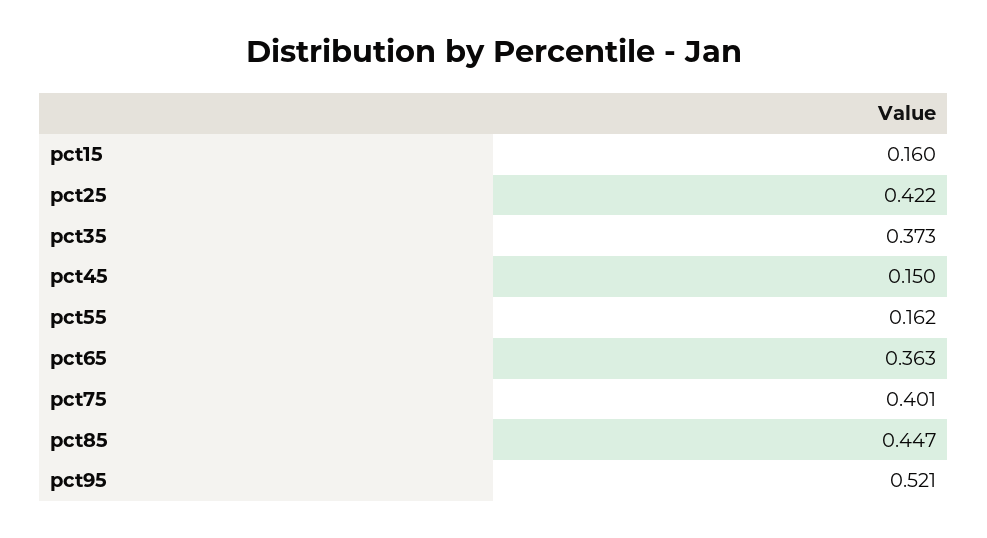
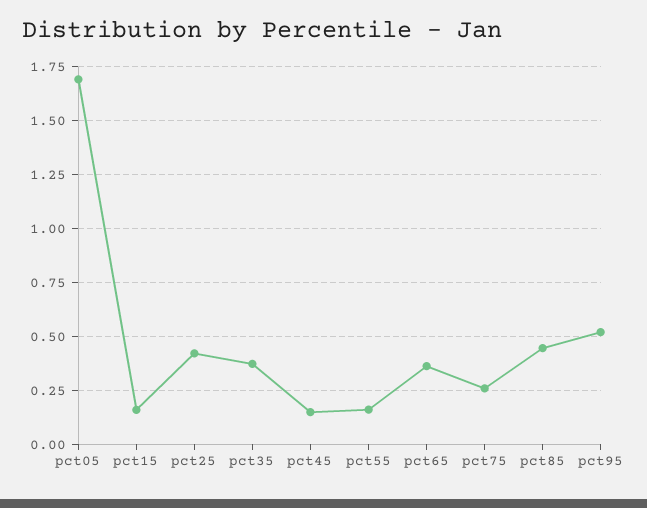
  {
    "pct15": 0.16,
    "pct25": 0.422,
    "pct35": 0.373,
    "pct45": 0.15,
    "pct55": 0.162,
    "pct65": 0.363,
-   "pct75": 0.401,
+   "pct75": 0.25,
    "pct85": 0.447,
-   "pct95": 0.521
+   "pct95": 0.521,
+   "pct05": 1.7
  }

